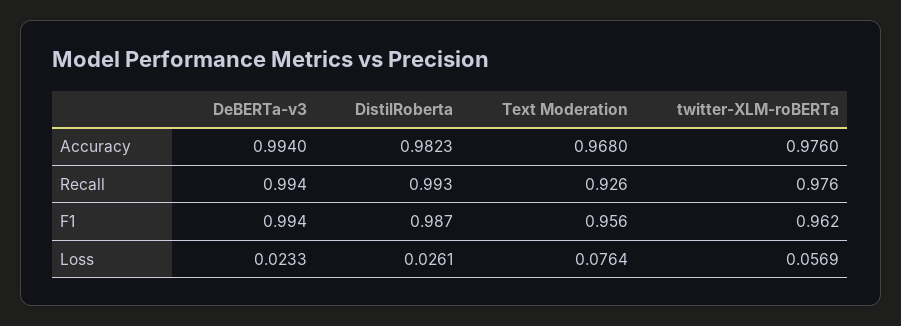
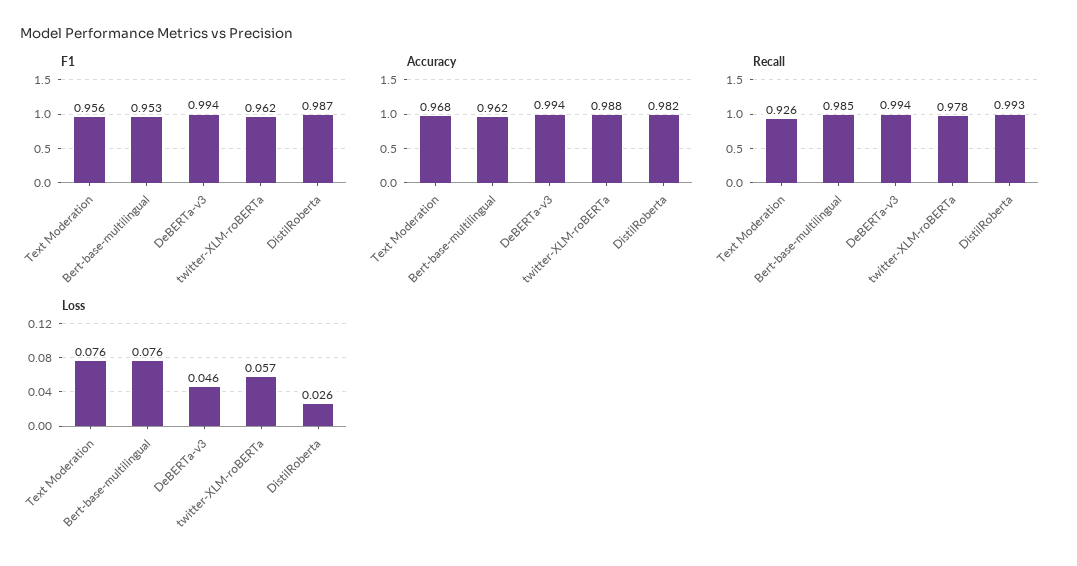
  {
    "Accuracy": {
      "DeBERTa-v3": 0.994,
      "DistilRoberta": 0.9823,
      "Text Moderation": 0.968,
-     "twitter-XLM-roBERTa": 0.976
+     "twitter-XLM-roBERTa": 0.988,
+     "Bert-base-multilingual": 0.962
    },
    "Recall": {
      "DeBERTa-v3": 0.994,
      "DistilRoberta": 0.993,
      "Text Moderation": 0.926,
-     "twitter-XLM-roBERTa": 0.976
+     "twitter-XLM-roBERTa": 0.978,
+     "Bert-base-multilingual": 0.985
    },
    "F1": {
      "DeBERTa-v3": 0.994,
      "DistilRoberta": 0.987,
      "Text Moderation": 0.956,
-     "twitter-XLM-roBERTa": 0.962
+     "twitter-XLM-roBERTa": 0.962,
+     "Bert-base-multilingual": 0.953
    },
    "Loss": {
-     "DeBERTa-v3": 0.0233,
+     "DeBERTa-v3": 0.046,
      "DistilRoberta": 0.0261,
      "Text Moderation": 0.0764,
-     "twitter-XLM-roBERTa": 0.0569
+     "twitter-XLM-roBERTa": 0.0569,
+     "Bert-base-multilingual": 0.076
    }
  }

